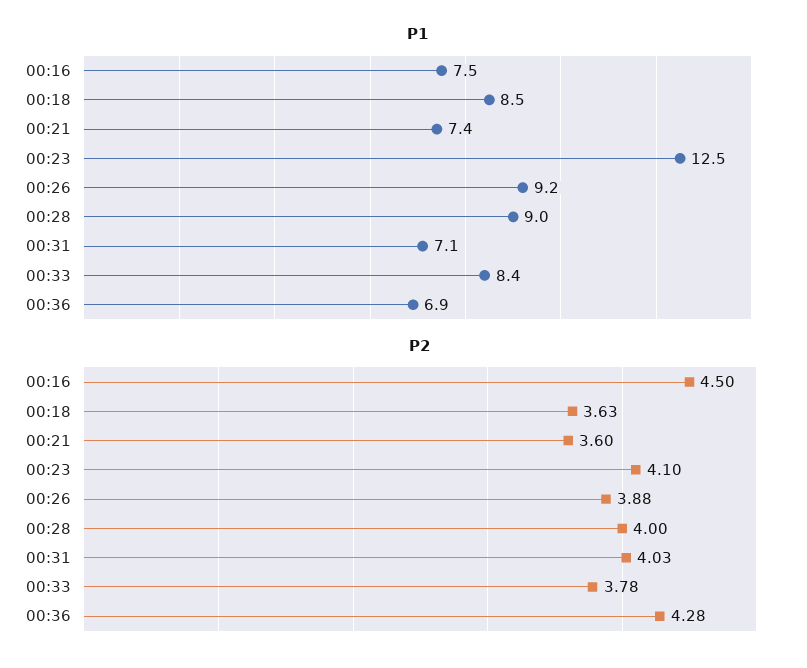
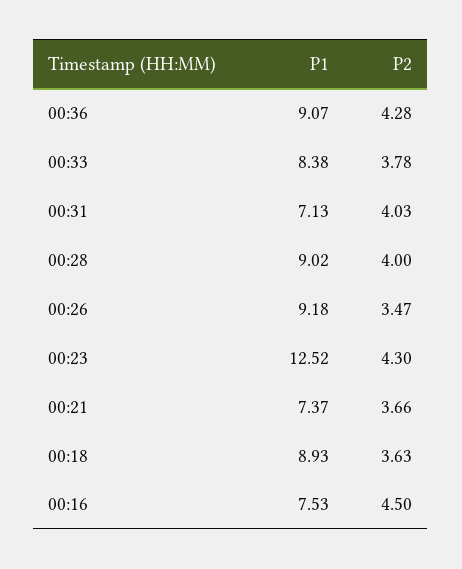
  {
    "P1": {
      "00:16": 7.53,
-     "00:18": 8.5,
+     "00:18": 8.93,
      "00:21": 7.37,
      "00:23": 12.52,
      "00:26": 9.18,
      "00:28": 9.02,
      "00:31": 7.13,
      "00:33": 8.38,
-     "00:36": 6.9
+     "00:36": 9.07
    },
    "P2": {
      "00:16": 4.5,
      "00:18": 3.63,
-     "00:21": 3.6,
+     "00:21": 3.66,
-     "00:23": 4.1,
+     "00:23": 4.3,
-     "00:26": 3.88,
+     "00:26": 3.47,
      "00:28": 4,
      "00:31": 4.03,
      "00:33": 3.78,
      "00:36": 4.28
    }
  }

